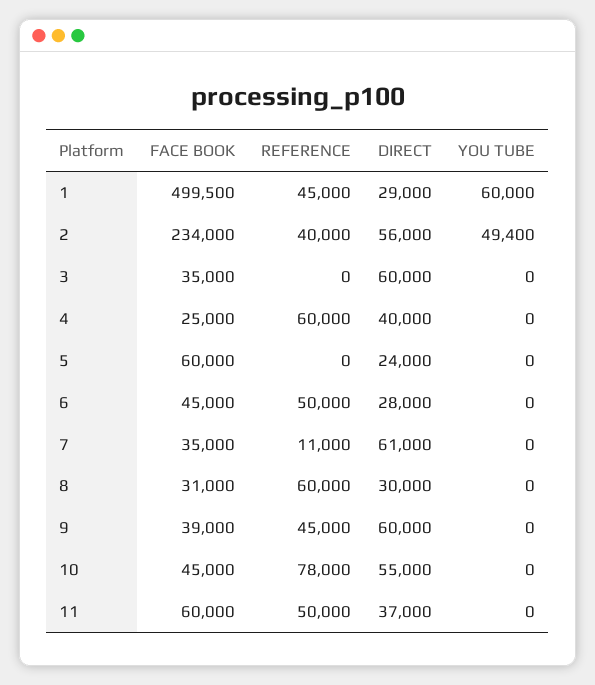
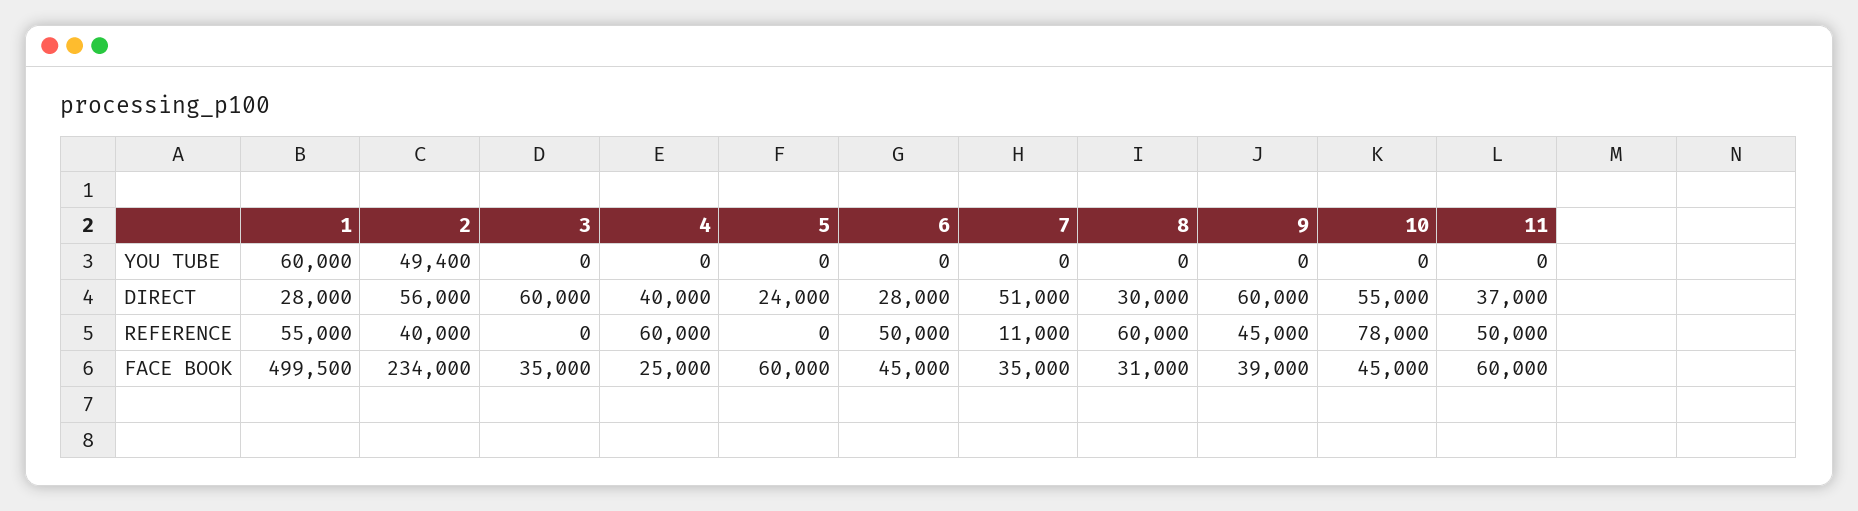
  {
    "FACE BOOK": {
      "1": 499500,
      "2": 234000,
      "3": 35000,
      "4": 25000,
      "5": 60000,
      "6": 45000,
      "7": 35000,
      "8": 31000,
      "9": 39000,
      "10": 45000,
      "11": 60000
    },
    "REFERENCE": {
-     "1": 45000,
+     "1": 55000,
      "2": 40000,
      "3": 0,
      "4": 60000,
      "5": 0,
      "6": 50000,
      "7": 11000,
      "8": 60000,
      "9": 45000,
      "10": 78000,
      "11": 50000
    },
    "DIRECT": {
-     "1": 29000,
+     "1": 28000,
      "2": 56000,
      "3": 60000,
      "4": 40000,
      "5": 24000,
      "6": 28000,
-     "7": 61000,
+     "7": 51000,
      "8": 30000,
      "9": 60000,
      "10": 55000,
      "11": 37000
    },
    "YOU TUBE": {
      "1": 60000,
      "2": 49400,
      "3": 0,
      "4": 0,
      "5": 0,
      "6": 0,
      "7": 0,
      "8": 0,
      "9": 0,
      "10": 0,
      "11": 0
    }
  }

